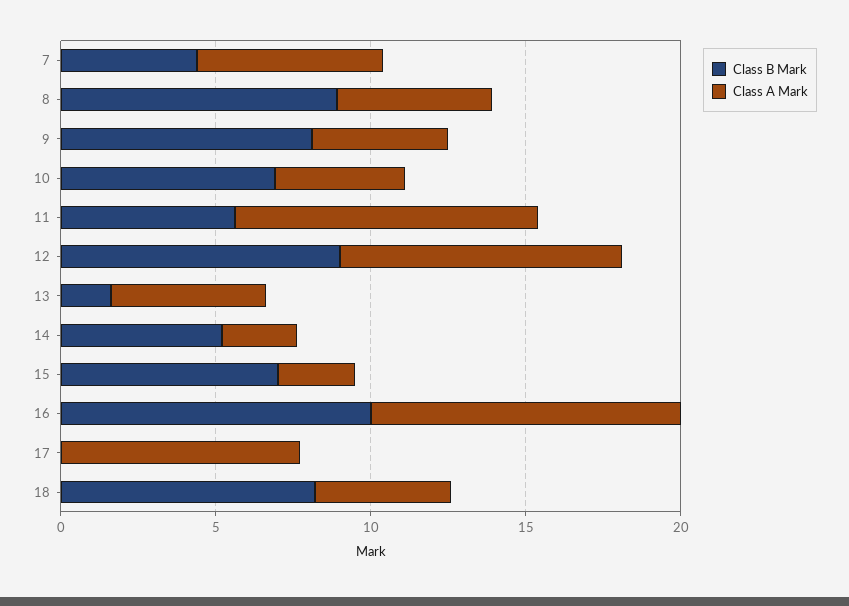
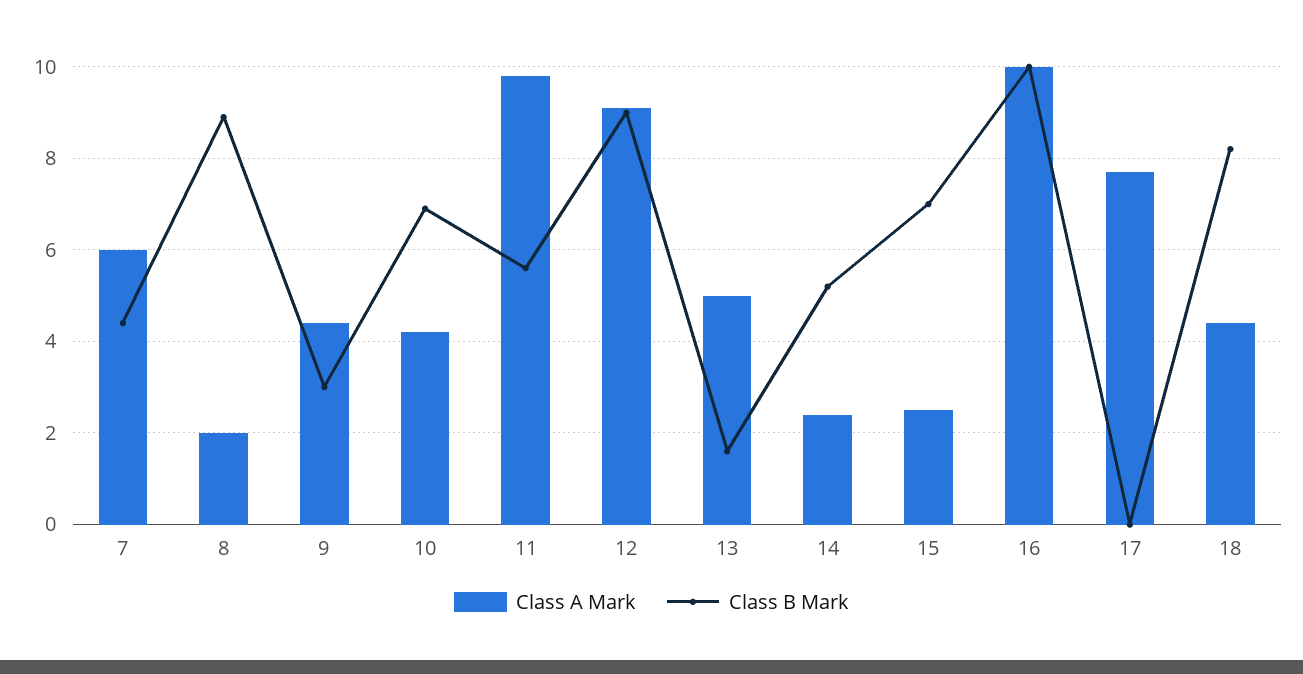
  {
    "Class B Mark": {
      "7": 4.5,
      "8": 9,
-     "9": 8,
+     "9": 3,
      "10": 7,
      "11": 5.5,
      "12": 9,
      "13": 1.5,
      "14": 5,
      "15": 7,
      "16": 10,
      "17": 0,
      "18": 8
    },
    "Class A Mark": {
      "7": 6,
-     "8": 5,
+     "8": 2,
      "9": 4.5,
      "10": 4,
      "11": 10,
      "12": 9,
      "13": 5,
      "14": 2.5,
      "15": 2.5,
      "16": 10,
      "17": 7.5,
      "18": 4.5
    }
  }

